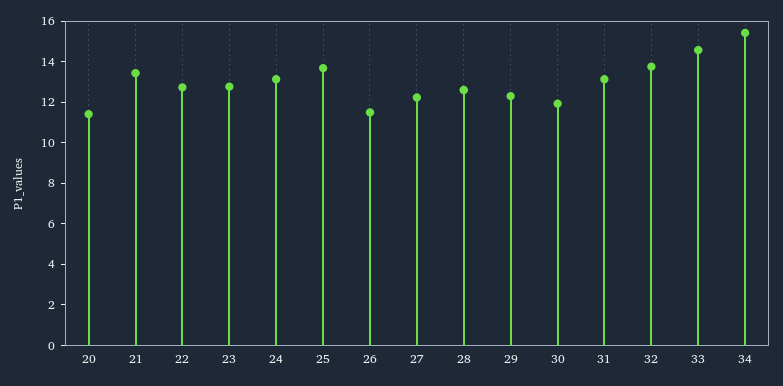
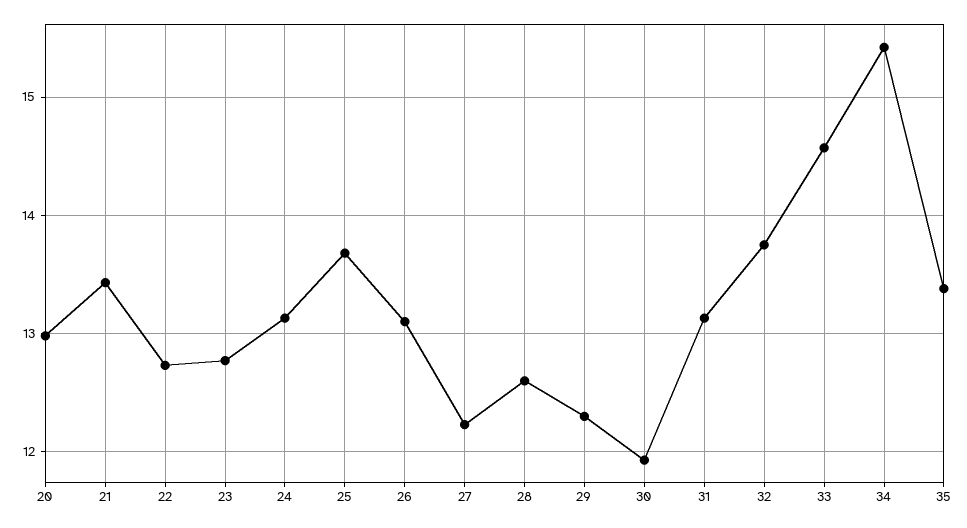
  {
-   "20": 11.5,
+   "20": 13,
    "21": 13.4,
    "22": 12.7,
    "23": 12.8,
    "24": 13.1,
    "25": 13.7,
-   "26": 11.5,
+   "26": 13.1,
    "27": 12.2,
    "28": 12.6,
    "29": 12.3,
    "30": 11.9,
    "31": 13.1,
    "32": 13.8,
    "33": 14.6,
-   "34": 15.4
+   "34": 15.4,
+   "35": 13.4
  }

